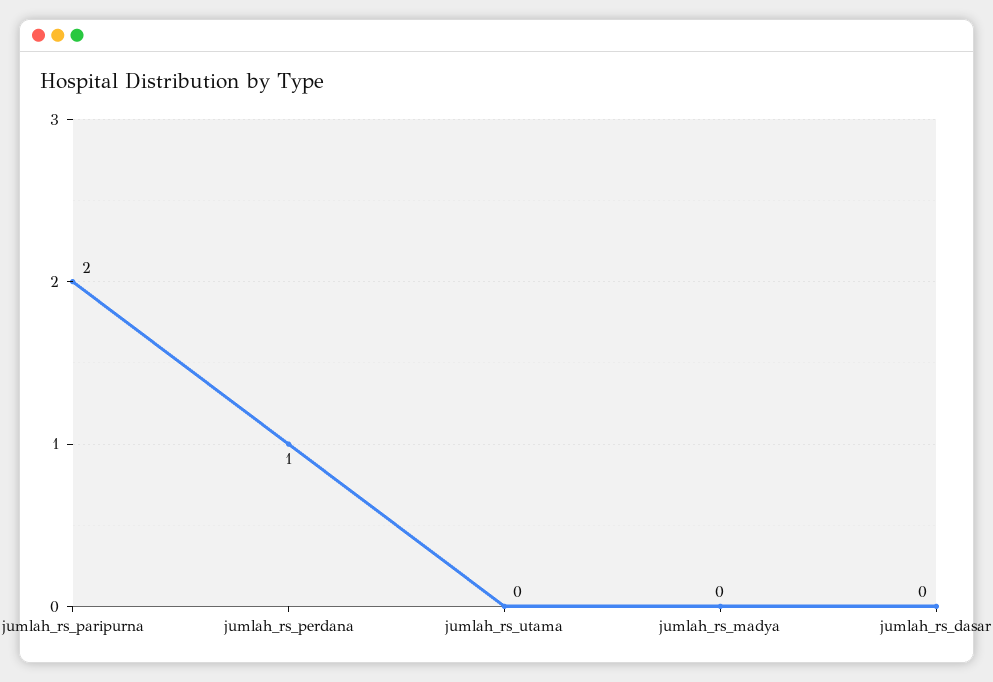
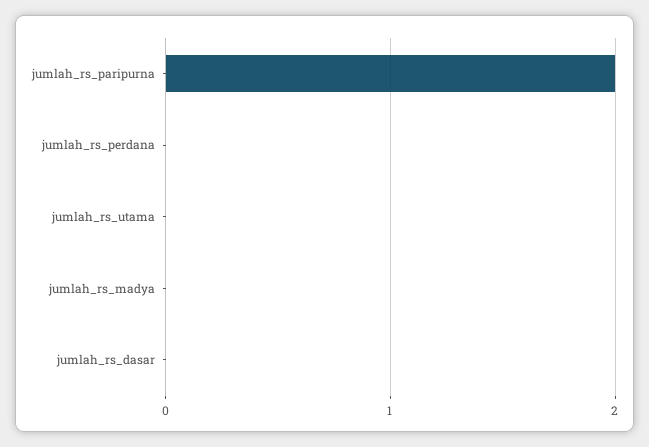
  {
    "jumlah_rs_paripurna": 2,
-   "jumlah_rs_perdana": 1,
+   "jumlah_rs_perdana": 0,
    "jumlah_rs_utama": 0,
    "jumlah_rs_madya": 0,
    "jumlah_rs_dasar": 0
  }

